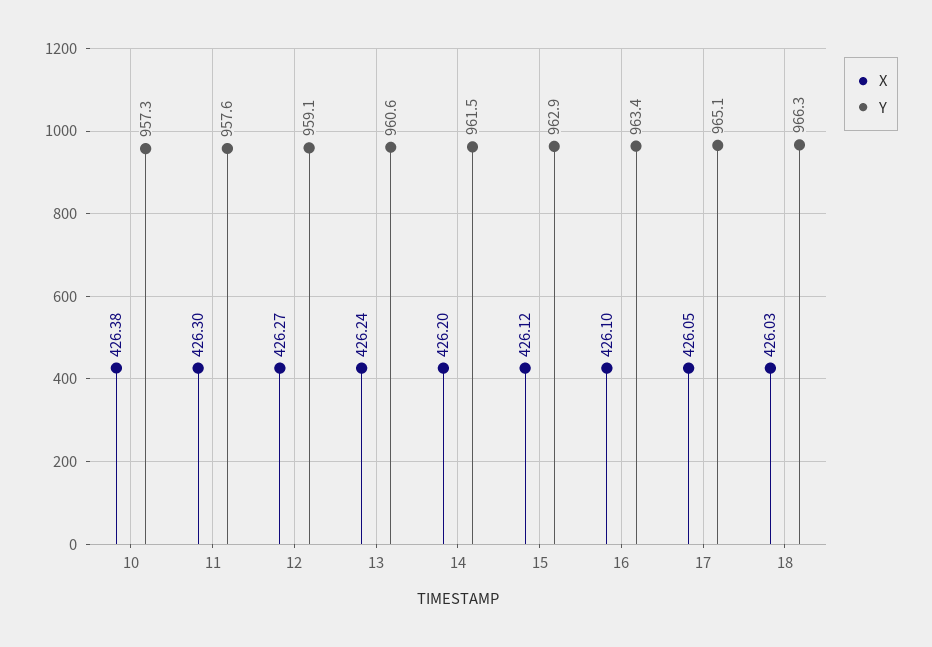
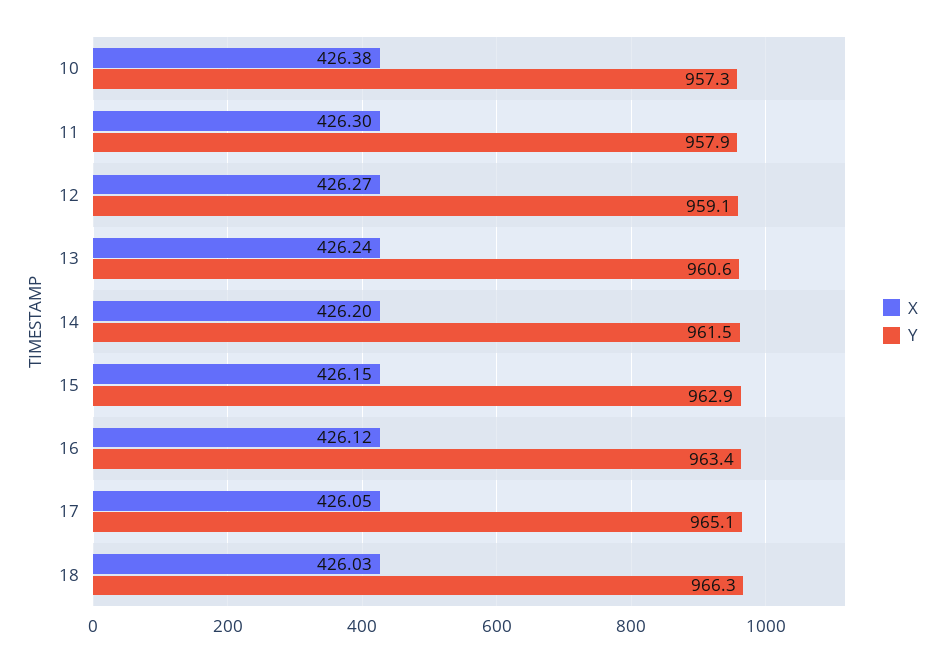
  {
    "X": {
      "10": 426.38,
      "11": 426.3,
      "12": 426.27,
      "13": 426.24,
      "14": 426.2,
-     "15": 426.12,
+     "15": 426.15,
-     "16": 426.1,
+     "16": 426.12,
      "17": 426.05,
      "18": 426.03
    },
    "Y": {
      "10": 957.3,
-     "11": 957.6,
+     "11": 957.9,
      "12": 959.1,
      "13": 960.6,
      "14": 961.5,
      "15": 962.9,
      "16": 963.4,
      "17": 965.1,
      "18": 966.3
    }
  }

